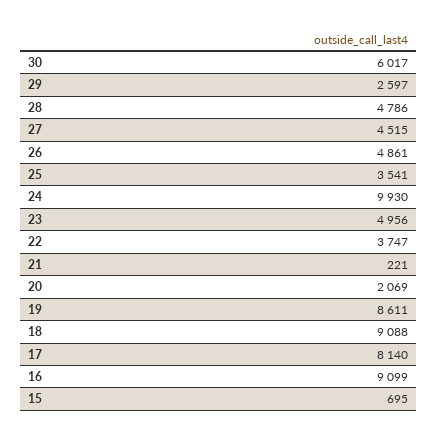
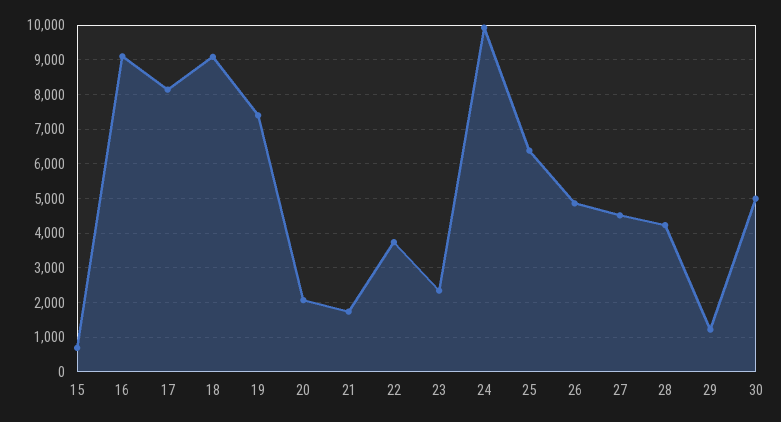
  {
-   "30": 6017,
+   "30": 5000,
-   "29": 2597,
+   "29": 1200,
-   "28": 4786,
+   "28": 4200,
    "27": 4515,
    "26": 4861,
-   "25": 3541,
+   "25": 6400,
    "24": 9930,
-   "23": 4956,
+   "23": 2400,
    "22": 3747,
-   "21": 221,
+   "21": 1800,
    "20": 2069,
-   "19": 8611,
+   "19": 7400,
    "18": 9088,
    "17": 8140,
    "16": 9099,
    "15": 695
  }

